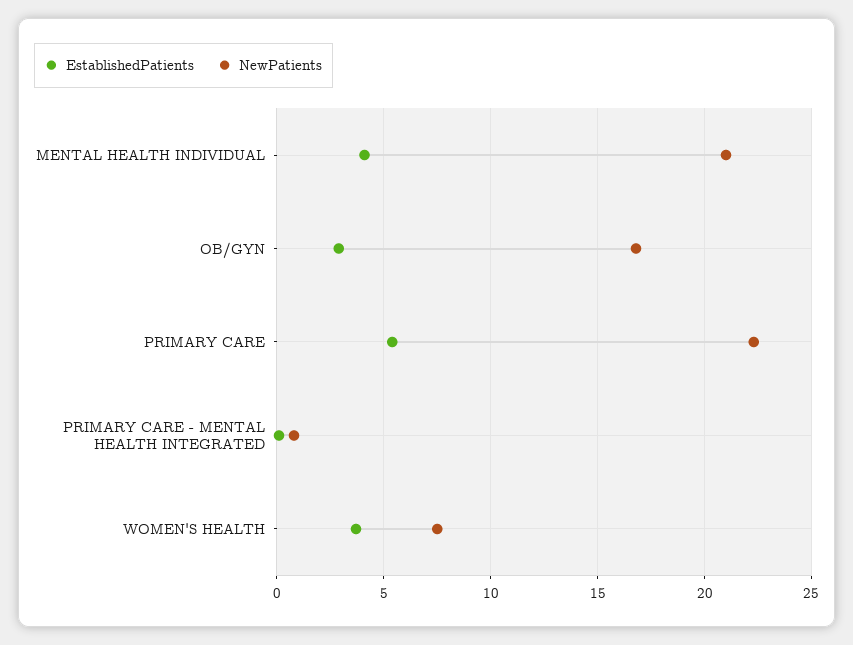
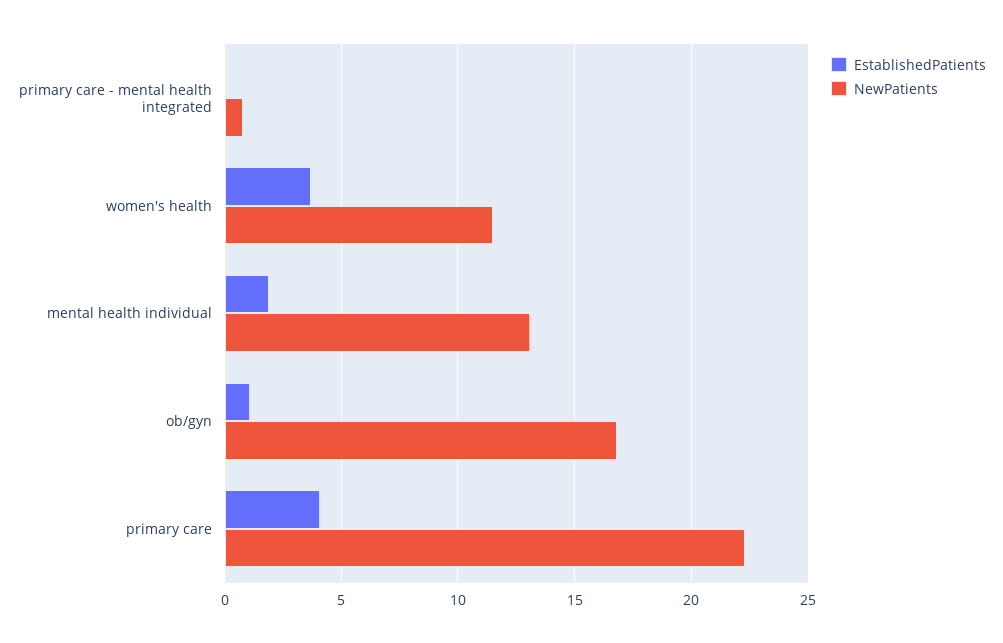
  {
    "EstablishedPatients": {
-     "MENTAL HEALTH INDIVIDUAL": 4,
+     "MENTAL HEALTH INDIVIDUAL": 2,
-     "OB/GYN": 3,
+     "OB/GYN": 1,
-     "PRIMARY CARE": 5.5,
+     "PRIMARY CARE": 4,
      "PRIMARY CARE - MENTAL HEALTH INTEGRATED": 0,
      "WOMEN'S HEALTH": 3.5
    },
    "NewPatients": {
-     "MENTAL HEALTH INDIVIDUAL": 21,
+     "MENTAL HEALTH INDIVIDUAL": 13,
      "OB/GYN": 17,
      "PRIMARY CARE": 22.5,
      "PRIMARY CARE - MENTAL HEALTH INTEGRATED": 1,
-     "WOMEN'S HEALTH": 7.5
+     "WOMEN'S HEALTH": 11.5
    }
  }

